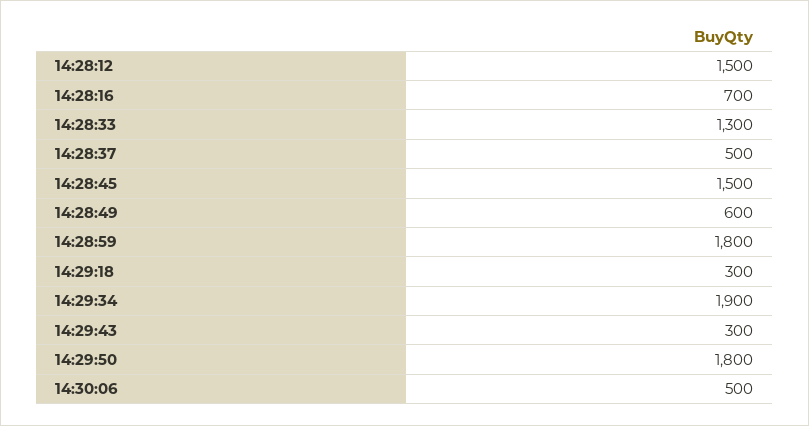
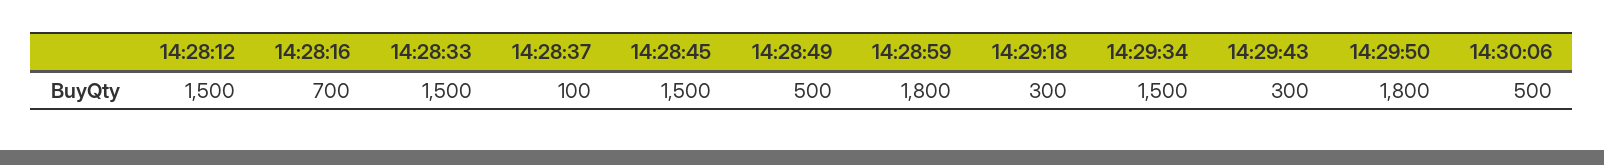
  {
    "14:28:12": 1500,
    "14:28:16": 700,
-   "14:28:33": 1300,
+   "14:28:33": 1500,
-   "14:28:37": 500,
+   "14:28:37": 100,
    "14:28:45": 1500,
-   "14:28:49": 600,
+   "14:28:49": 500,
    "14:28:59": 1800,
    "14:29:18": 300,
-   "14:29:34": 1900,
+   "14:29:34": 1500,
    "14:29:43": 300,
    "14:29:50": 1800,
    "14:30:06": 500
  }

